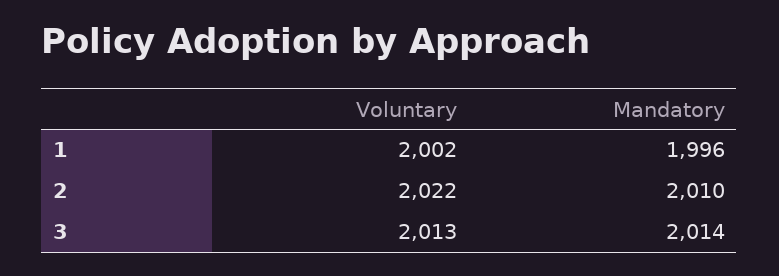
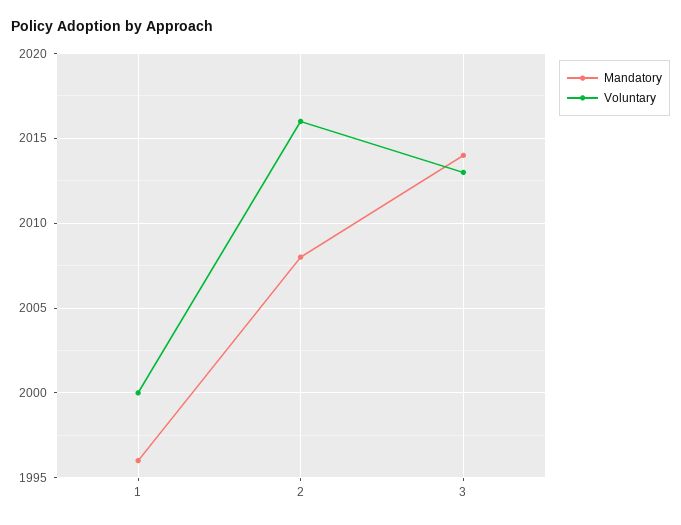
  {
    "Voluntary": {
-     "1": 2002,
+     "1": 2000,
-     "2": 2022,
+     "2": 2016,
      "3": 2013
    },
    "Mandatory": {
      "1": 1996,
-     "2": 2010,
+     "2": 2008,
      "3": 2014
    }
  }

